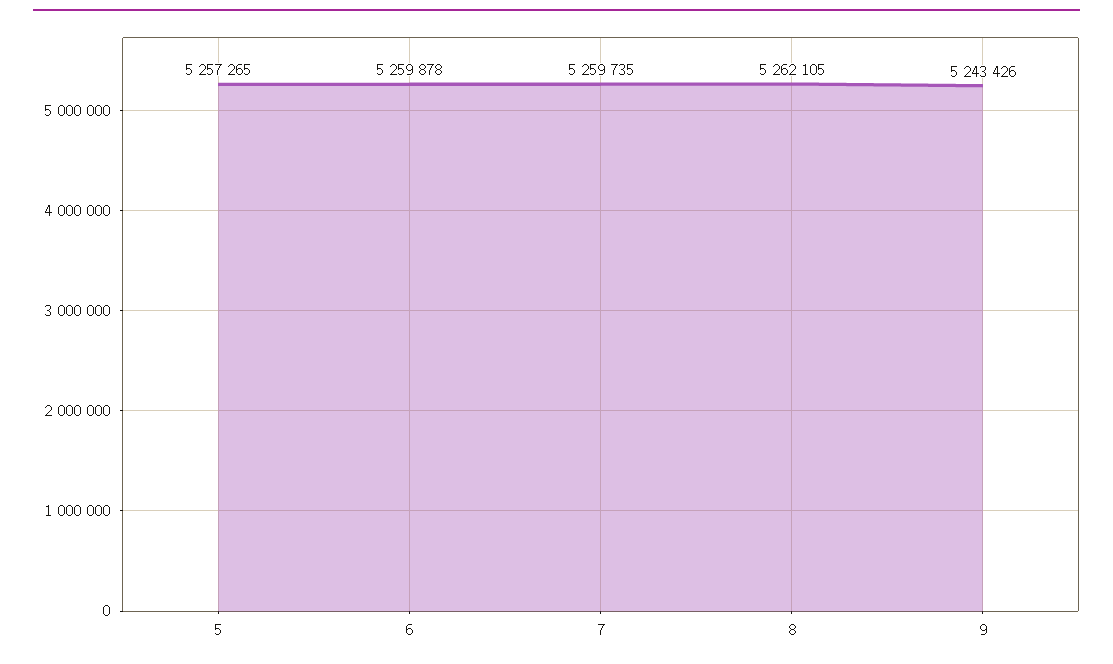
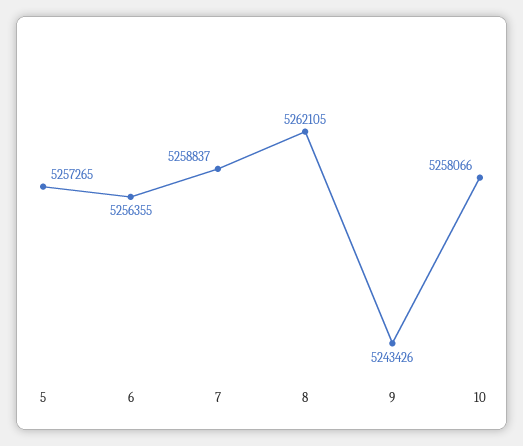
  {
    "5": 5257265,
-   "6": 5259878,
+   "6": 5256355,
-   "7": 5259735,
+   "7": 5258837,
    "8": 5262105,
-   "9": 5243426
+   "9": 5243426,
+   "10": 5258066
  }

